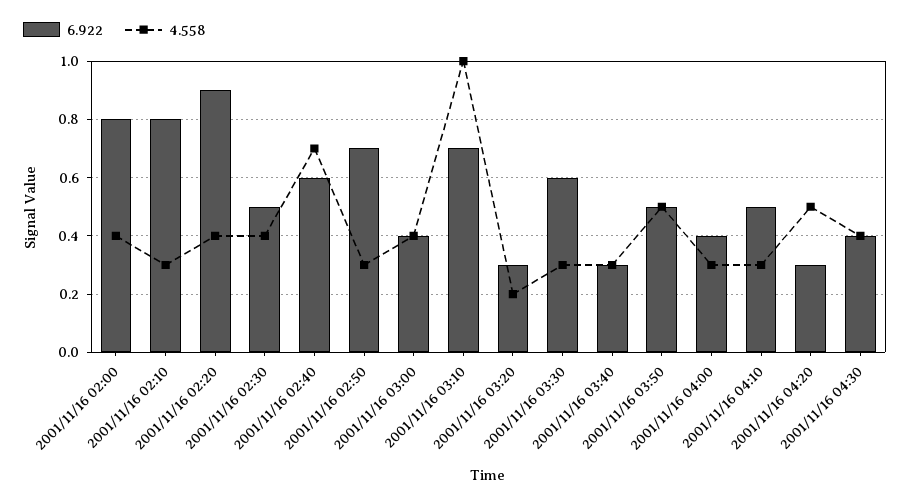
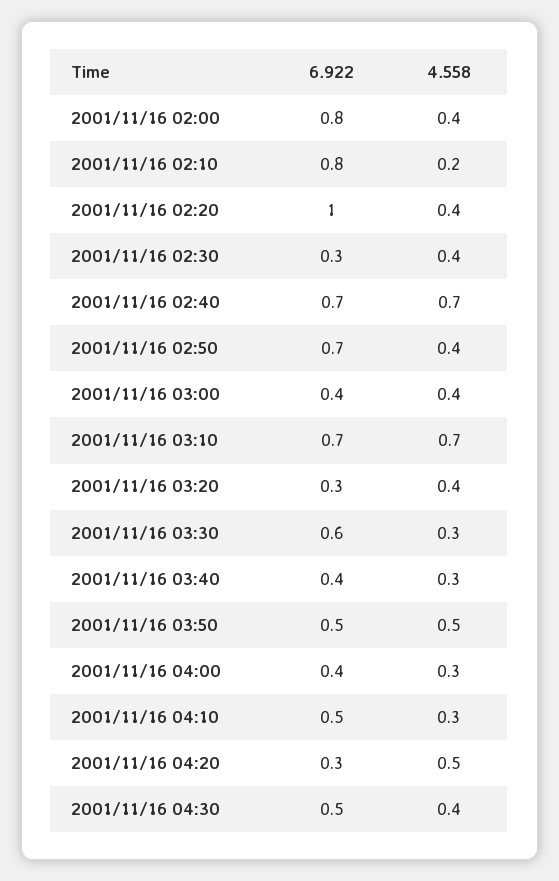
  {
    "6.922": {
      "2001/11/16 02:00": 0.8,
      "2001/11/16 02:10": 0.8,
-     "2001/11/16 02:20": 0.9,
+     "2001/11/16 02:20": 1,
-     "2001/11/16 02:30": 0.5,
+     "2001/11/16 02:30": 0.3,
-     "2001/11/16 02:40": 0.6,
+     "2001/11/16 02:40": 0.7,
      "2001/11/16 02:50": 0.7,
      "2001/11/16 03:00": 0.4,
      "2001/11/16 03:10": 0.7,
      "2001/11/16 03:20": 0.3,
      "2001/11/16 03:30": 0.6,
-     "2001/11/16 03:40": 0.3,
+     "2001/11/16 03:40": 0.4,
      "2001/11/16 03:50": 0.5,
      "2001/11/16 04:00": 0.4,
      "2001/11/16 04:10": 0.5,
      "2001/11/16 04:20": 0.3,
-     "2001/11/16 04:30": 0.4
+     "2001/11/16 04:30": 0.5
    },
    "4.558": {
      "2001/11/16 02:00": 0.4,
-     "2001/11/16 02:10": 0.3,
+     "2001/11/16 02:10": 0.2,
      "2001/11/16 02:20": 0.4,
      "2001/11/16 02:30": 0.4,
      "2001/11/16 02:40": 0.7,
-     "2001/11/16 02:50": 0.3,
+     "2001/11/16 02:50": 0.4,
      "2001/11/16 03:00": 0.4,
-     "2001/11/16 03:10": 1,
+     "2001/11/16 03:10": 0.7,
-     "2001/11/16 03:20": 0.2,
+     "2001/11/16 03:20": 0.4,
      "2001/11/16 03:30": 0.3,
      "2001/11/16 03:40": 0.3,
      "2001/11/16 03:50": 0.5,
      "2001/11/16 04:00": 0.3,
      "2001/11/16 04:10": 0.3,
      "2001/11/16 04:20": 0.5,
      "2001/11/16 04:30": 0.4
    }
  }

